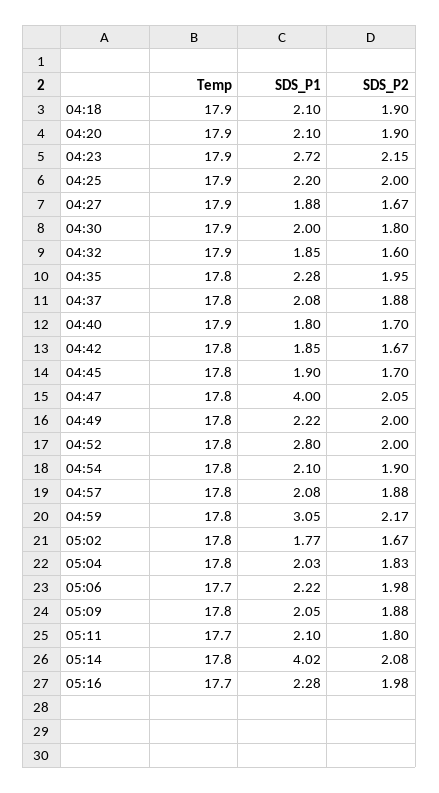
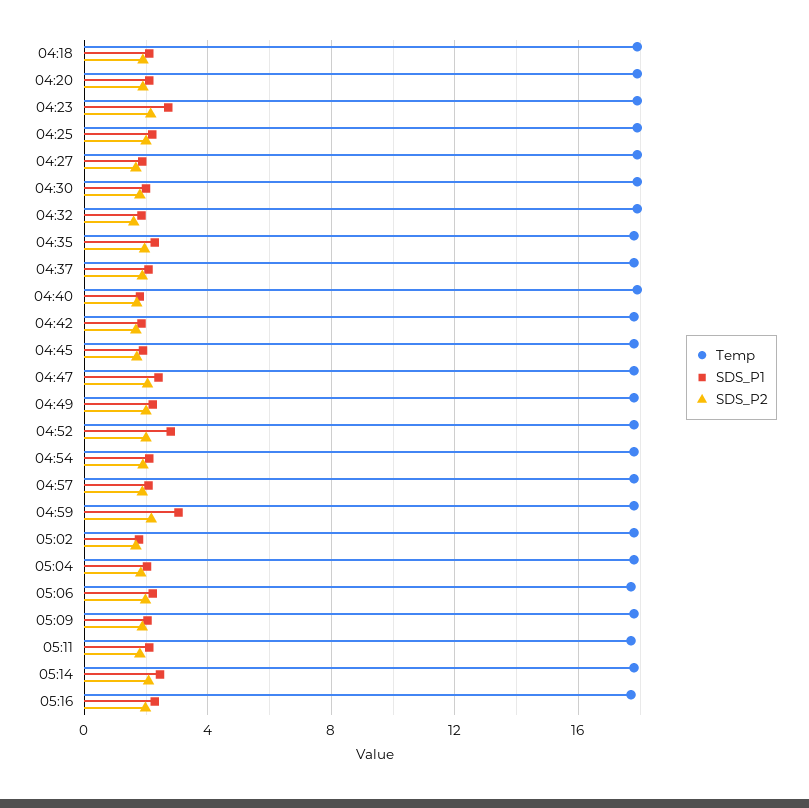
  {
    "Temp": {
      "04:18": 17.9,
      "04:20": 17.9,
      "04:23": 17.9,
      "04:25": 17.9,
      "04:27": 17.9,
      "04:30": 17.9,
      "04:32": 17.9,
      "04:35": 17.8,
      "04:37": 17.8,
      "04:40": 17.9,
      "04:42": 17.8,
      "04:45": 17.8,
      "04:47": 17.8,
      "04:49": 17.8,
      "04:52": 17.8,
      "04:54": 17.8,
      "04:57": 17.8,
      "04:59": 17.8,
      "05:02": 17.8,
      "05:04": 17.8,
      "05:06": 17.7,
      "05:09": 17.8,
      "05:11": 17.7,
      "05:14": 17.8,
      "05:16": 17.7
    },
    "SDS_P1": {
      "04:18": 2.1,
      "04:20": 2.1,
      "04:23": 2.72,
      "04:25": 2.2,
      "04:27": 1.88,
      "04:30": 2,
      "04:32": 1.85,
      "04:35": 2.28,
      "04:37": 2.08,
      "04:40": 1.8,
      "04:42": 1.85,
      "04:45": 1.9,
-     "04:47": 4,
+     "04:47": 2.5,
      "04:49": 2.22,
      "04:52": 2.8,
      "04:54": 2.1,
      "04:57": 2.08,
      "04:59": 3.05,
      "05:02": 1.77,
      "05:04": 2.03,
      "05:06": 2.22,
      "05:09": 2.05,
      "05:11": 2.1,
-     "05:14": 4.02,
+     "05:14": 2.5,
      "05:16": 2.28
    },
    "SDS_P2": {
      "04:18": 1.9,
      "04:20": 1.9,
      "04:23": 2.15,
      "04:25": 2,
      "04:27": 1.67,
      "04:30": 1.8,
      "04:32": 1.6,
      "04:35": 1.95,
      "04:37": 1.88,
      "04:40": 1.7,
      "04:42": 1.67,
      "04:45": 1.7,
      "04:47": 2.05,
      "04:49": 2,
      "04:52": 2,
      "04:54": 1.9,
      "04:57": 1.88,
      "04:59": 2.17,
      "05:02": 1.67,
      "05:04": 1.83,
      "05:06": 1.98,
      "05:09": 1.88,
      "05:11": 1.8,
      "05:14": 2.08,
      "05:16": 1.98
    }
  }

